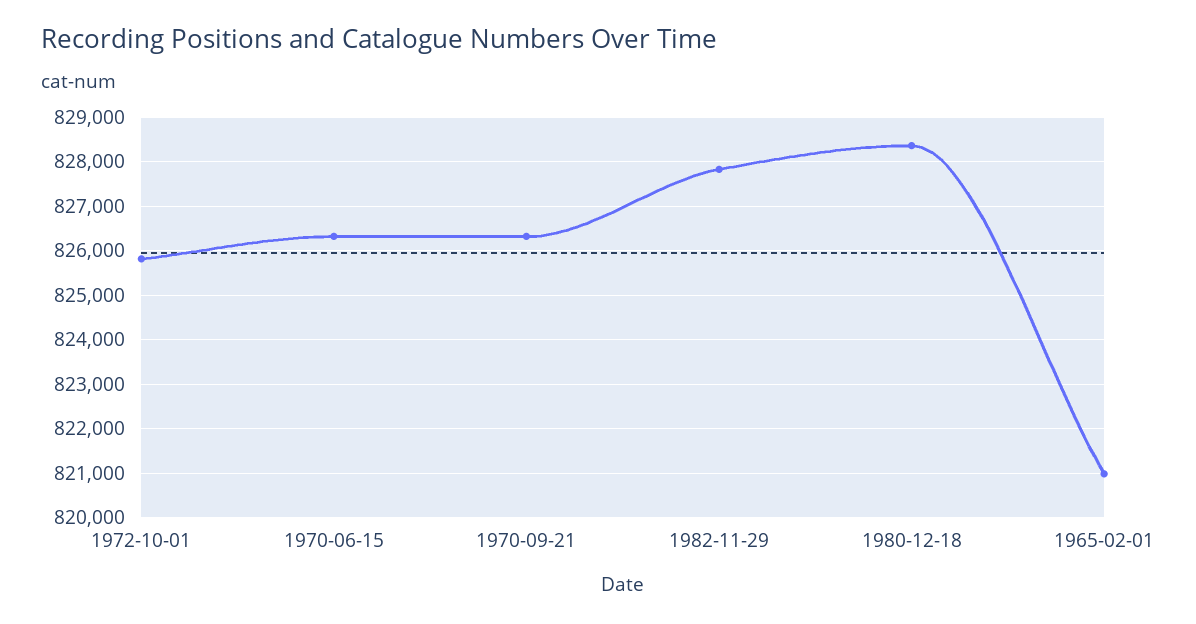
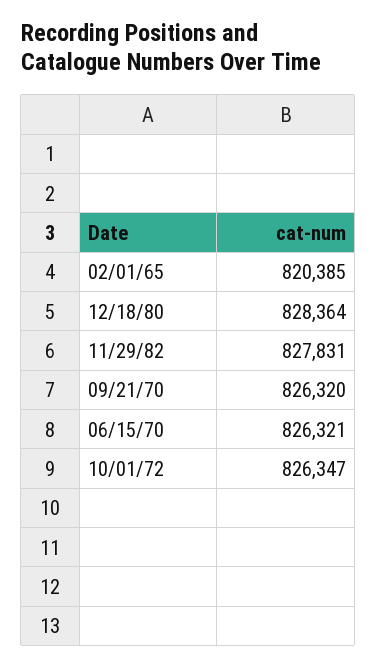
  {
-   "1972-10-01": 825800,
+   "1972-10-01": 826347,
    "1970-06-15": 826321,
    "1970-09-21": 826320,
    "1982-11-29": 827831,
    "1980-12-18": 828364,
-   "1965-02-01": 821000
+   "1965-02-01": 820385
  }

